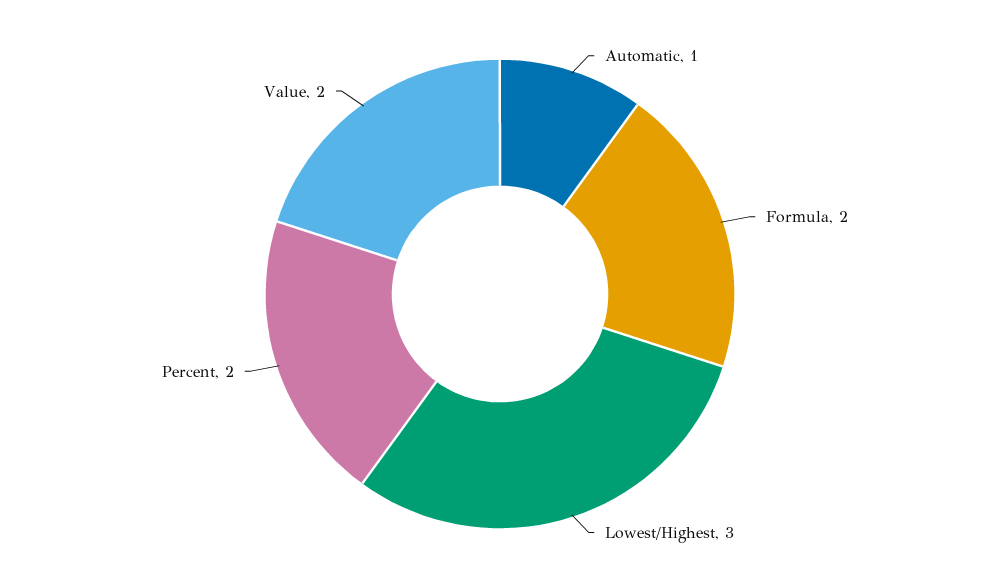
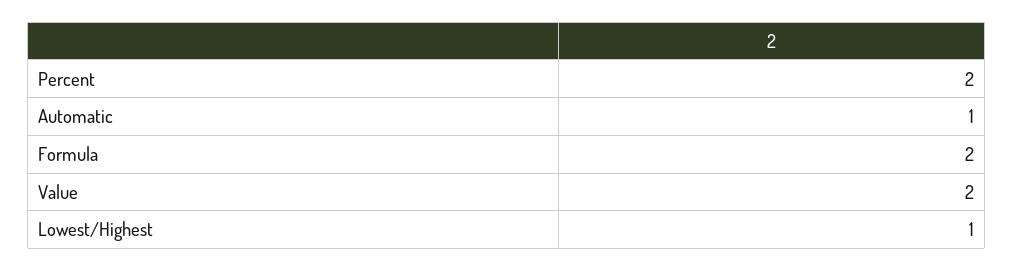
  {
    "Automatic": 1,
    "Formula": 2,
-   "Lowest/Highest": 3,
+   "Lowest/Highest": 1,
    "Percent": 2,
    "Value": 2
  }

